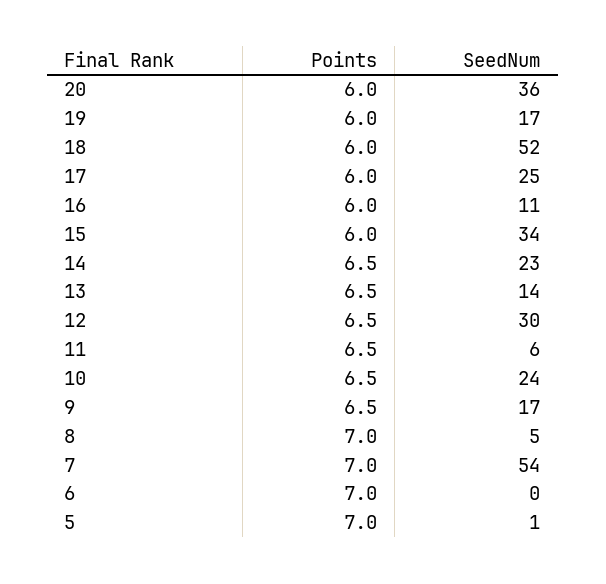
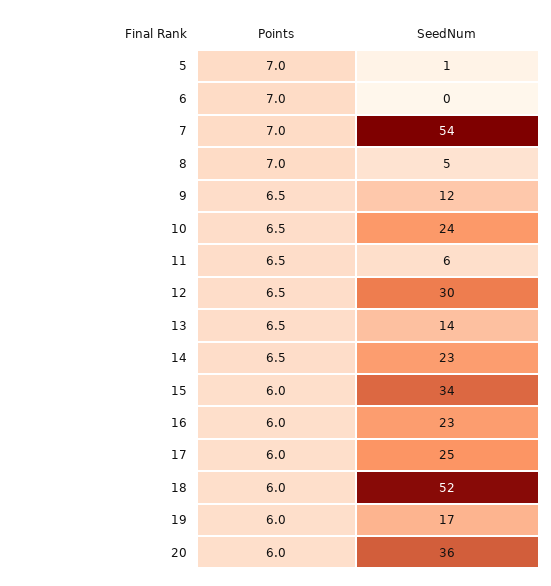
  {
    "Points": {
      "20": 6,
      "19": 6,
      "18": 6,
      "17": 6,
      "16": 6,
      "15": 6,
      "14": 6.5,
      "13": 6.5,
      "12": 6.5,
      "11": 6.5,
      "10": 6.5,
      "9": 6.5,
      "8": 7,
      "7": 7,
      "6": 7,
      "5": 7
    },
    "SeedNum": {
      "20": 36,
      "19": 17,
      "18": 52,
      "17": 25,
-     "16": 11,
+     "16": 23,
      "15": 34,
      "14": 23,
      "13": 14,
      "12": 30,
      "11": 6,
      "10": 24,
-     "9": 17,
+     "9": 12,
      "8": 5,
      "7": 54,
      "6": 0,
      "5": 1
    }
  }

